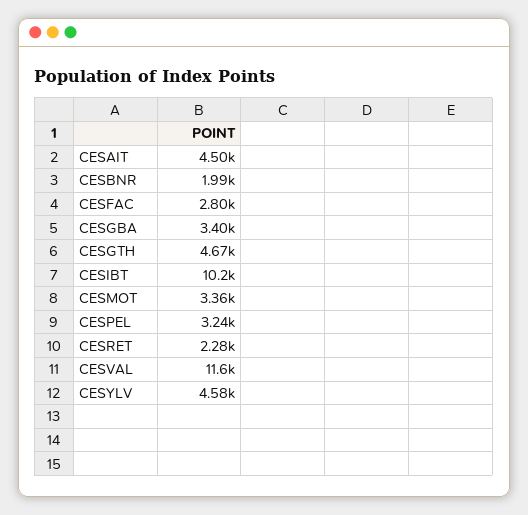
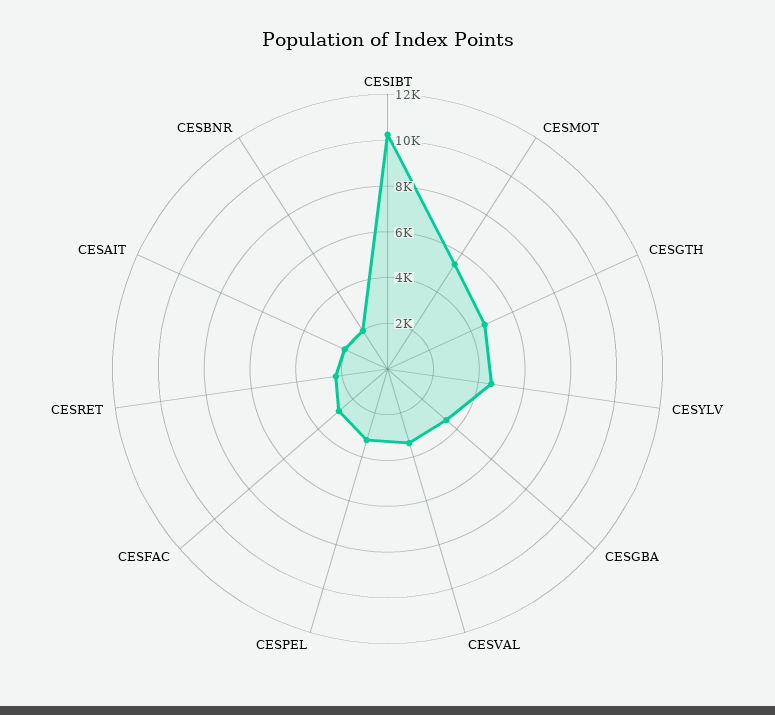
  {
-   "CESAIT": 4500,
+   "CESAIT": 2000,
    "CESBNR": 1990,
    "CESFAC": 2800,
    "CESGBA": 3400,
    "CESGTH": 4670,
    "CESIBT": 10200,
-   "CESMOT": 3360,
+   "CESMOT": 5500,
    "CESPEL": 3240,
    "CESRET": 2280,
-   "CESVAL": 11600,
+   "CESVAL": 3500,
    "CESYLV": 4580
  }

